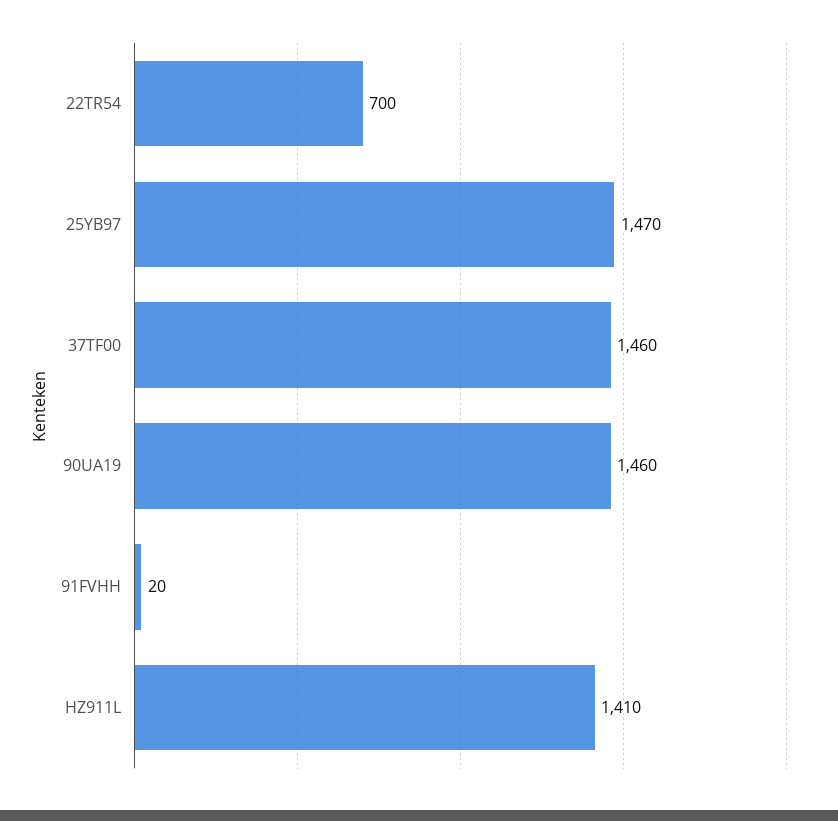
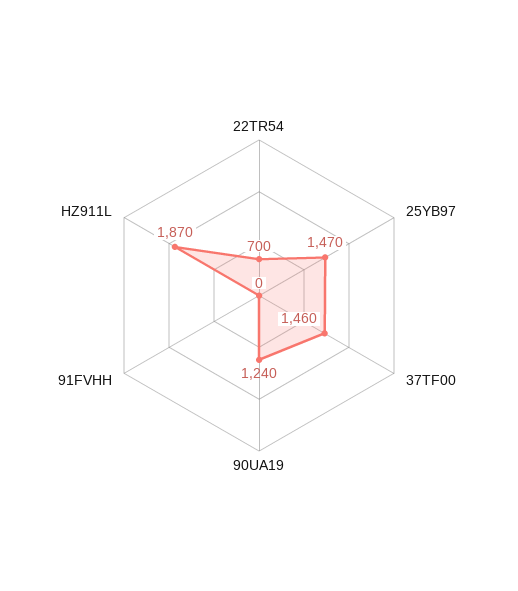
  {
    "22TR54": 700,
    "25YB97": 1470,
    "37TF00": 1460,
-   "90UA19": 1460,
+   "90UA19": 1240,
-   "91FVHH": 20,
+   "91FVHH": 0,
-   "HZ911L": 1410
+   "HZ911L": 1870
  }

